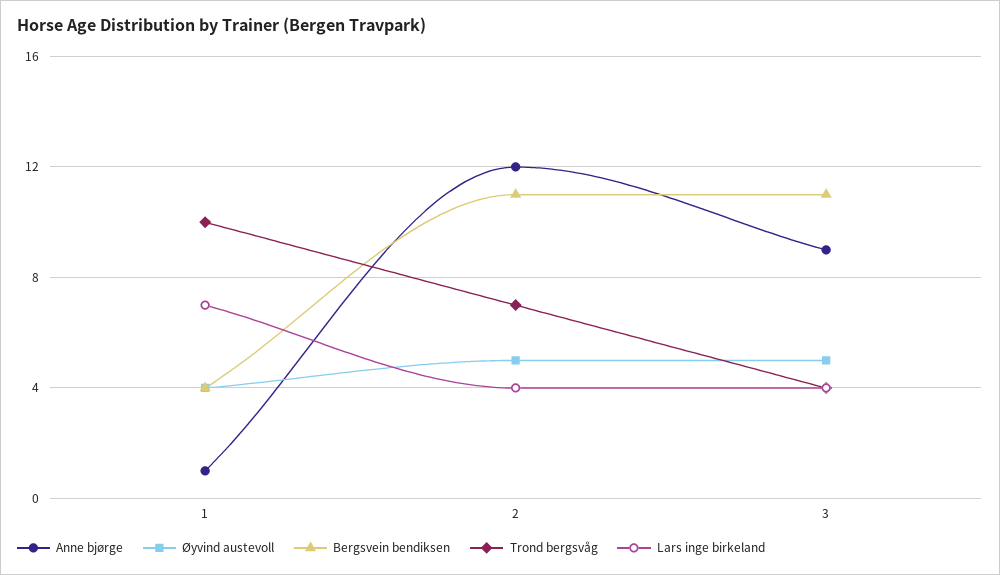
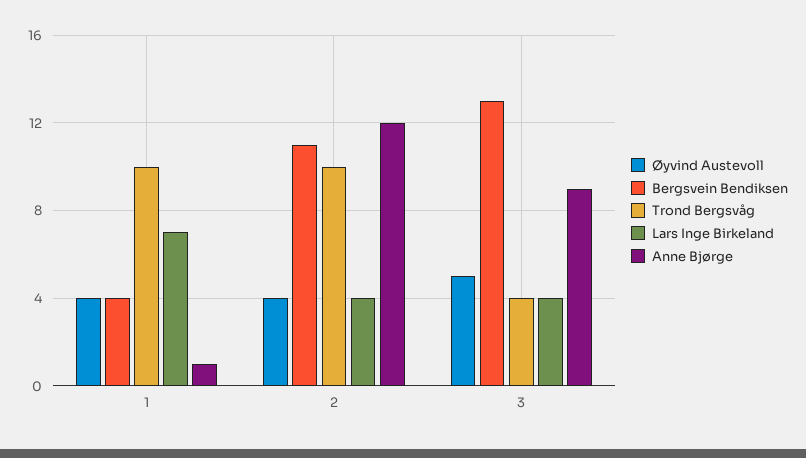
  {
    "Anne bjørge": {
      "1": 1,
      "2": 12,
      "3": 9
    },
    "Øyvind austevoll": {
      "1": 4,
-     "2": 5,
+     "2": 4,
      "3": 5
    },
    "Bergsvein bendiksen": {
      "1": 4,
      "2": 11,
-     "3": 11
+     "3": 13
    },
    "Trond bergsvåg": {
      "1": 10,
-     "2": 7,
+     "2": 10,
      "3": 4
    },
    "Lars inge birkeland": {
      "1": 7,
      "2": 4,
      "3": 4
    }
  }

